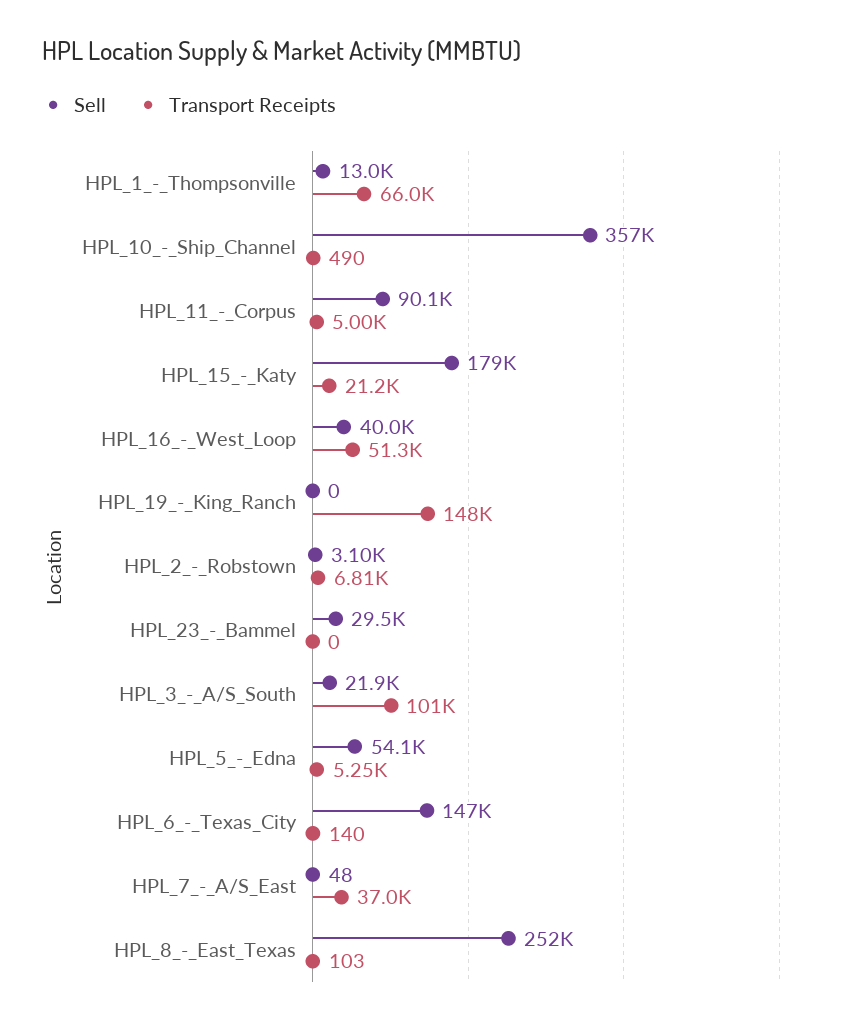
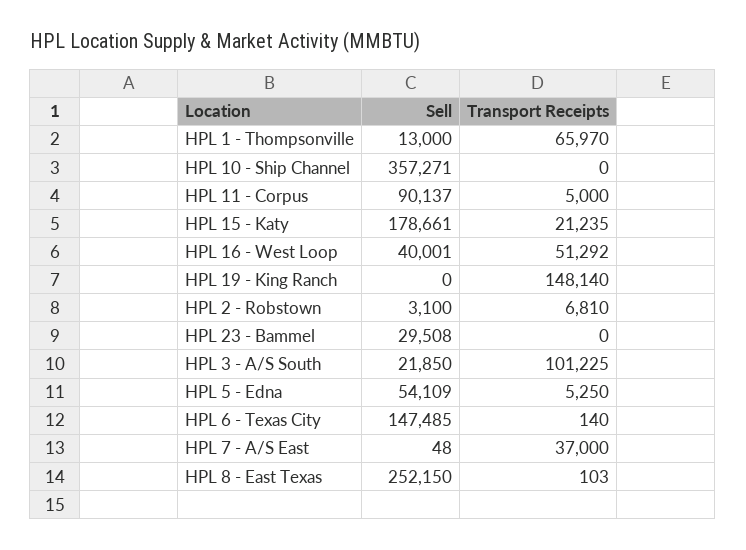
  {
    "Sell": {
      "HPL_1_-_Thompsonville": 13000,
      "HPL_10_-_Ship_Channel": 357271,
      "HPL_11_-_Corpus": 90137,
      "HPL_15_-_Katy": 178661,
      "HPL_16_-_West_Loop": 40001,
      "HPL_19_-_King_Ranch": 0,
      "HPL_2_-_Robstown": 3100,
      "HPL_23_-_Bammel": 29508,
      "HPL_3_-_A/S_South": 21850,
      "HPL_5_-_Edna": 54109,
      "HPL_6_-_Texas_City": 147485,
      "HPL_7_-_A/S_East": 48,
      "HPL_8_-_East_Texas": 252150
    },
    "Transport Receipts": {
      "HPL_1_-_Thompsonville": 65970,
-     "HPL_10_-_Ship_Channel": 490,
+     "HPL_10_-_Ship_Channel": 0,
      "HPL_11_-_Corpus": 5000,
      "HPL_15_-_Katy": 21235,
      "HPL_16_-_West_Loop": 51292,
      "HPL_19_-_King_Ranch": 148140,
      "HPL_2_-_Robstown": 6810,
      "HPL_23_-_Bammel": 0,
      "HPL_3_-_A/S_South": 101225,
      "HPL_5_-_Edna": 5250,
      "HPL_6_-_Texas_City": 140,
      "HPL_7_-_A/S_East": 37000,
      "HPL_8_-_East_Texas": 103
    }
  }

